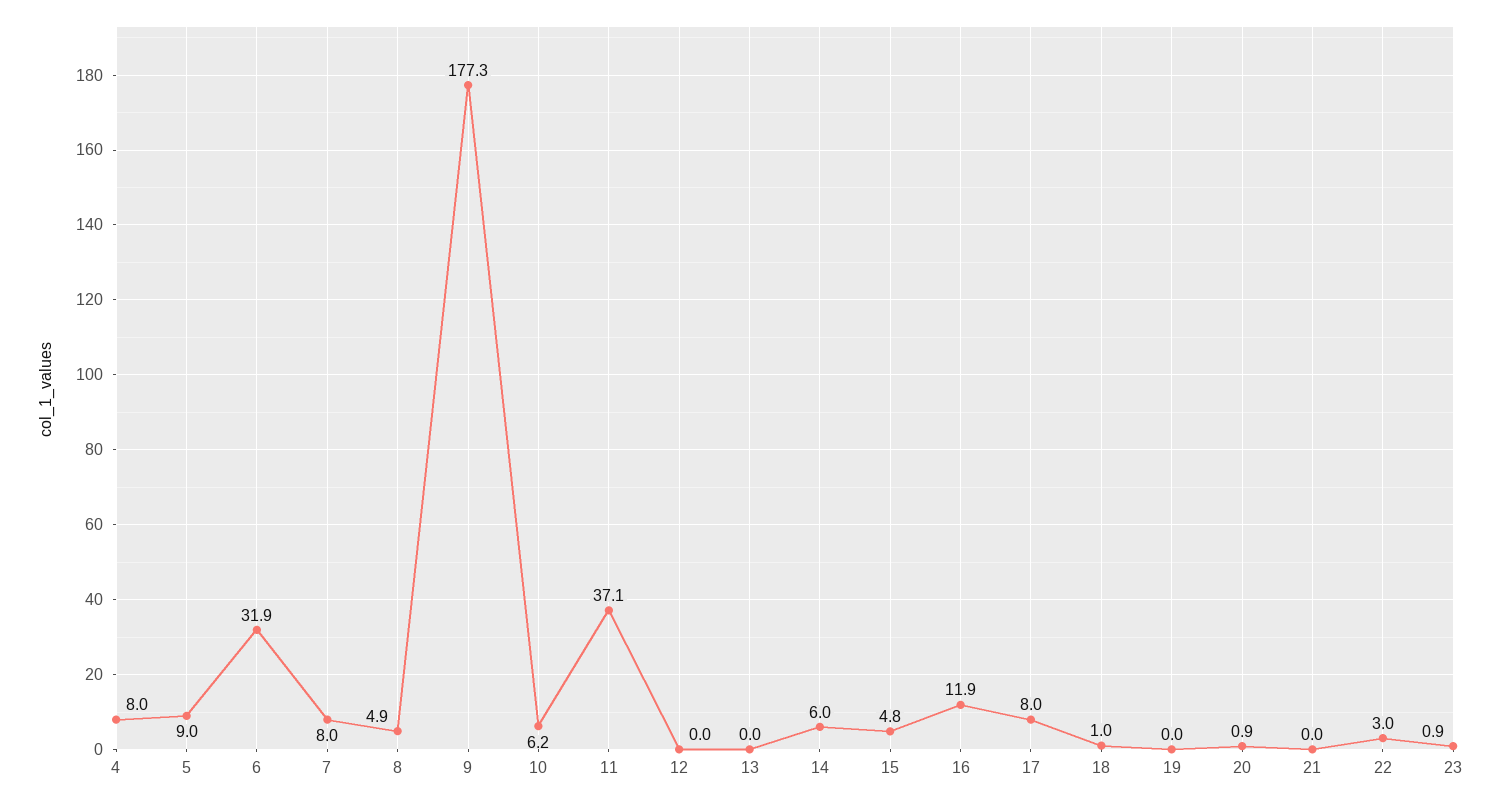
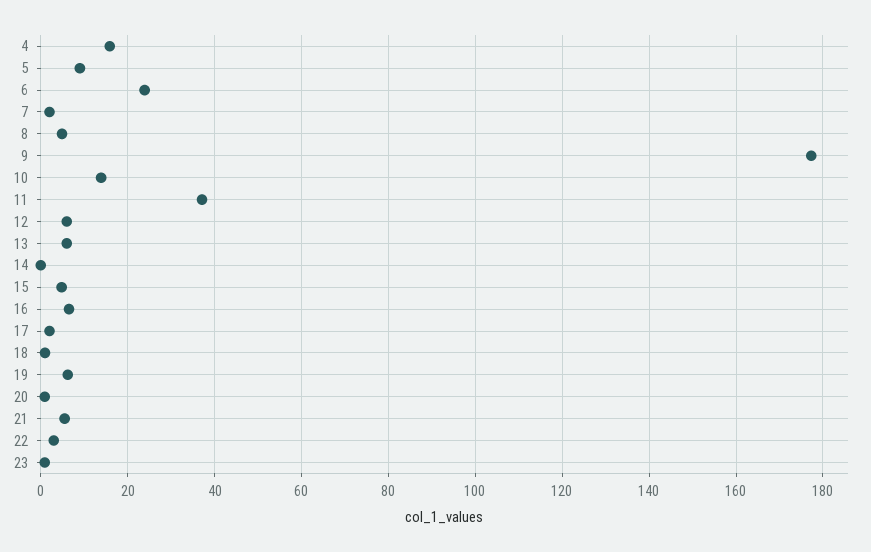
  {
-   "4": 8,
+   "4": 16,
    "5": 9,
-   "6": 31.9,
+   "6": 24,
-   "7": 8,
+   "7": 2,
    "8": 4.9,
    "9": 177.3,
-   "10": 6.2,
+   "10": 14,
    "11": 37.1,
-   "12": 0,
+   "12": 6,
-   "13": 0,
+   "13": 6,
-   "14": 6,
+   "14": 0,
    "15": 4.8,
-   "16": 11.9,
+   "16": 6,
-   "17": 8,
+   "17": 2,
    "18": 1,
-   "19": 0,
+   "19": 6,
    "20": 0.9,
-   "21": 0,
+   "21": 6,
    "22": 3,
    "23": 0.9
  }

